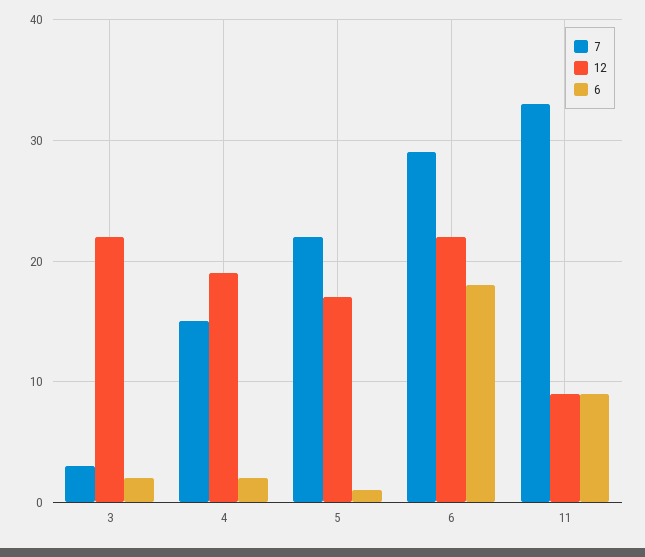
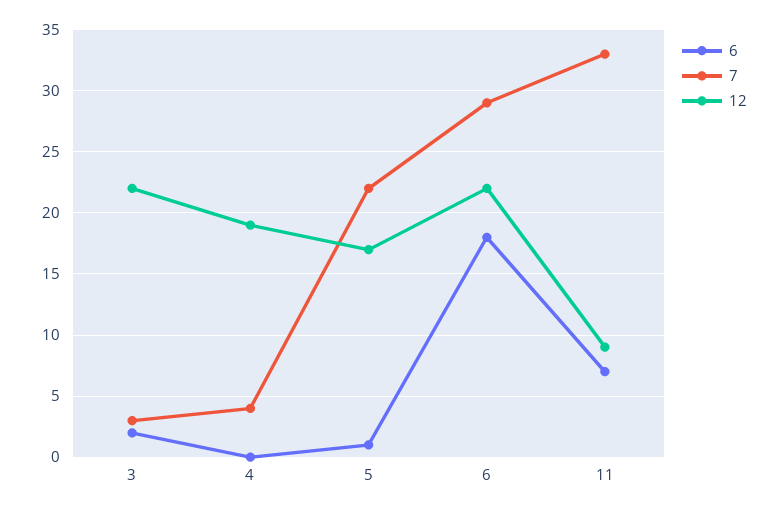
  {
    "7": {
      "3": 3,
-     "4": 15,
+     "4": 4,
      "5": 22,
      "6": 29,
      "11": 33
    },
    "12": {
      "3": 22,
      "4": 19,
      "5": 17,
      "6": 22,
      "11": 9
    },
    "6": {
      "3": 2,
-     "4": 2,
+     "4": 0,
      "5": 1,
      "6": 18,
-     "11": 9
+     "11": 7
    }
  }

